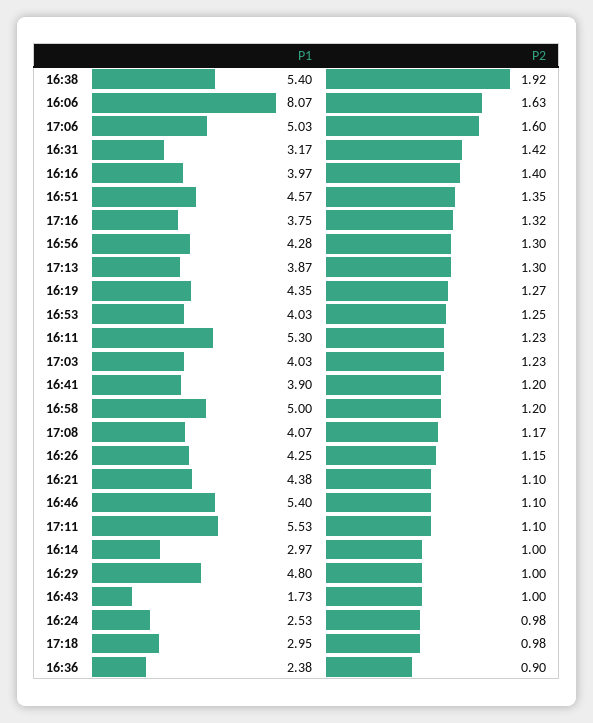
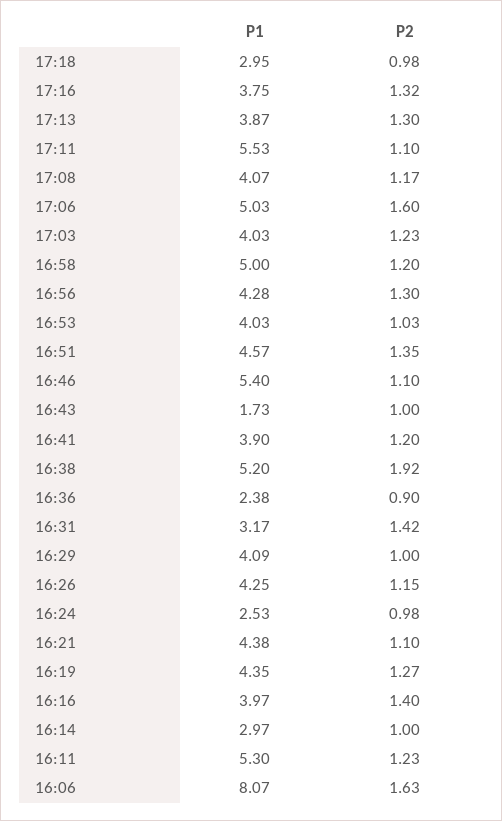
  {
    "P1": {
-     "16:38": 5.4,
+     "16:38": 5.2,
      "16:06": 8.07,
      "17:06": 5.03,
      "16:31": 3.17,
      "16:16": 3.97,
      "16:51": 4.57,
      "17:16": 3.75,
      "16:56": 4.28,
      "17:13": 3.87,
      "16:19": 4.35,
      "16:53": 4.03,
      "16:11": 5.3,
      "17:03": 4.03,
      "16:41": 3.9,
      "16:58": 5,
      "17:08": 4.07,
      "16:26": 4.25,
      "16:21": 4.38,
      "16:46": 5.4,
      "17:11": 5.53,
      "16:14": 2.97,
-     "16:29": 4.8,
+     "16:29": 4.09,
      "16:43": 1.73,
      "16:24": 2.53,
      "17:18": 2.95,
      "16:36": 2.38
    },
    "P2": {
      "16:38": 1.92,
      "16:06": 1.63,
      "17:06": 1.6,
      "16:31": 1.42,
      "16:16": 1.4,
      "16:51": 1.35,
      "17:16": 1.32,
      "16:56": 1.3,
      "17:13": 1.3,
      "16:19": 1.27,
-     "16:53": 1.25,
+     "16:53": 1.03,
      "16:11": 1.23,
      "17:03": 1.23,
      "16:41": 1.2,
      "16:58": 1.2,
      "17:08": 1.17,
      "16:26": 1.15,
      "16:21": 1.1,
      "16:46": 1.1,
      "17:11": 1.1,
      "16:14": 1,
      "16:29": 1,
      "16:43": 1,
      "16:24": 0.98,
      "17:18": 0.98,
      "16:36": 0.9
    }
  }

